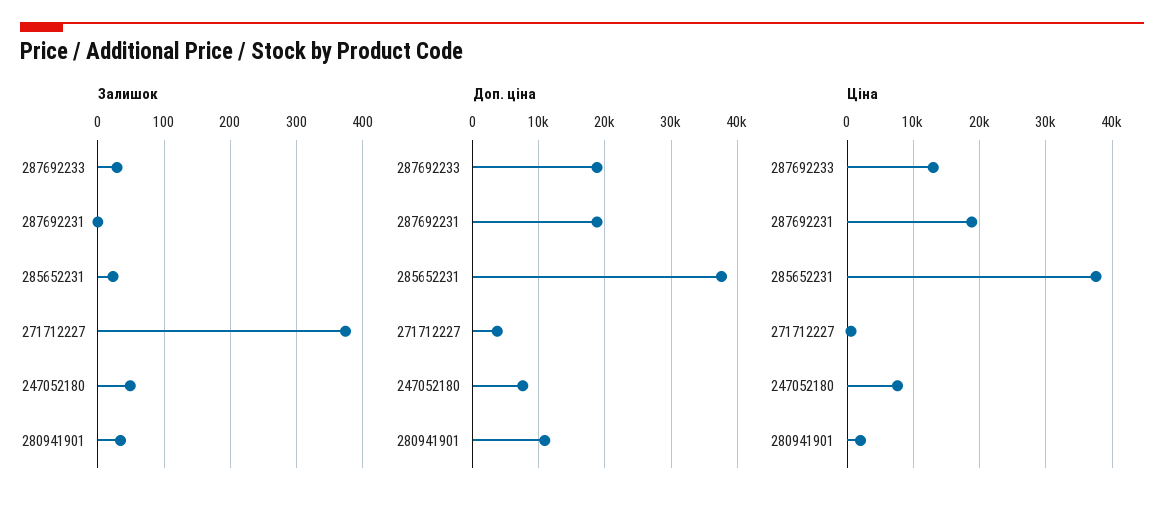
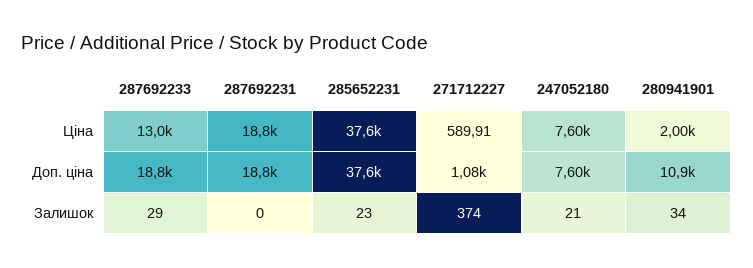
  {
    "Залишок": {
      "287692233": 29,
      "287692231": 0,
      "285652231": 23,
      "271712227": 374,
-     "247052180": 50,
+     "247052180": 21,
      "280941901": 34
    },
    "Доп. ціна": {
      "287692233": 18800,
      "287692231": 18800,
      "285652231": 37600,
-     "271712227": 4000,
+     "271712227": 1080,
      "247052180": 7600,
      "280941901": 10900
    },
    "Ціна": {
      "287692233": 13000,
      "287692231": 18800,
      "285652231": 37600,
      "271712227": 589.91,
      "247052180": 7600,
      "280941901": 2000
    }
  }

